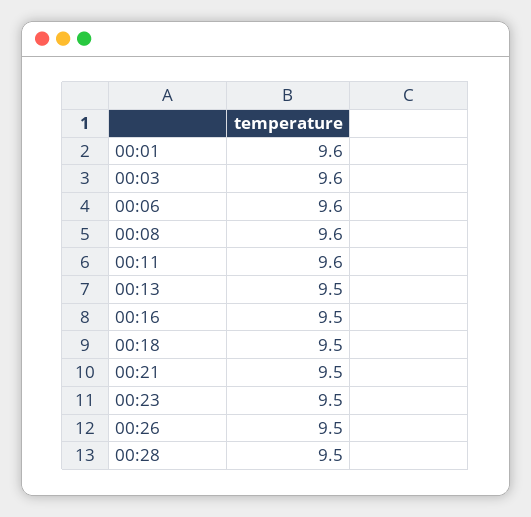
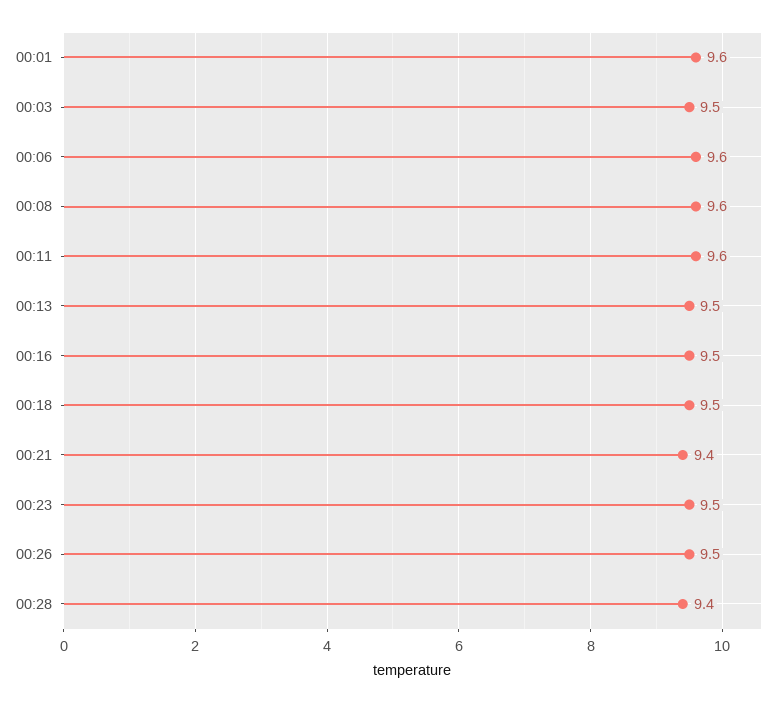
  {
    "00:01": 9.6,
-   "00:03": 9.6,
+   "00:03": 9.5,
    "00:06": 9.6,
    "00:08": 9.6,
    "00:11": 9.6,
    "00:13": 9.5,
    "00:16": 9.5,
    "00:18": 9.5,
-   "00:21": 9.5,
+   "00:21": 9.4,
    "00:23": 9.5,
    "00:26": 9.5,
-   "00:28": 9.5
+   "00:28": 9.4
  }

